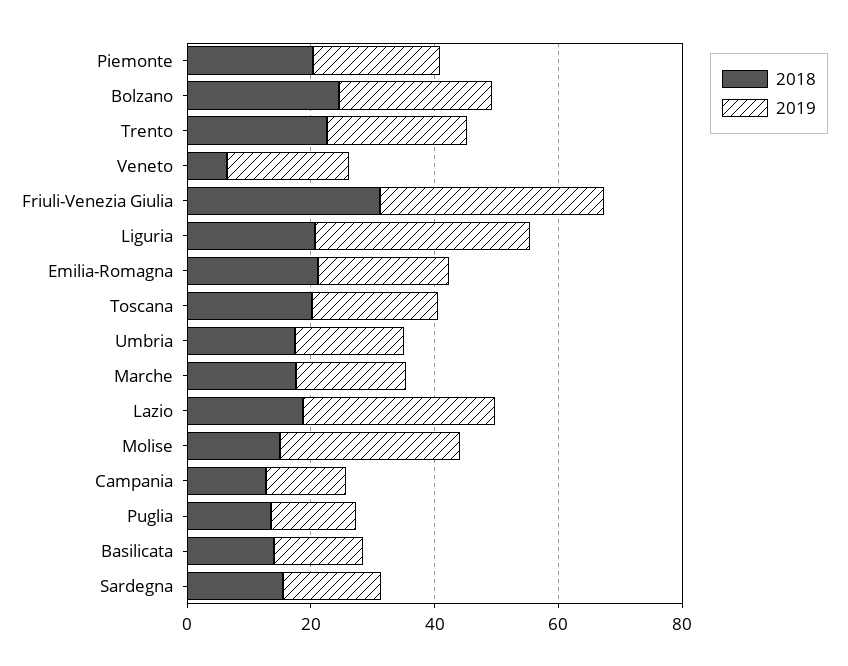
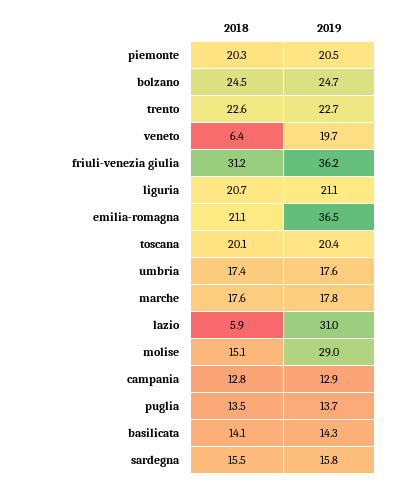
  {
    "2018": {
      "Piemonte": 20.3,
      "Bolzano": 24.5,
      "Trento": 22.6,
      "Veneto": 6.4,
      "Friuli-Venezia Giulia": 31.2,
      "Liguria": 20.7,
      "Emilia-Romagna": 21.1,
      "Toscana": 20.1,
      "Umbria": 17.4,
      "Marche": 17.6,
-     "Lazio": 20,
+     "Lazio": 5.9,
      "Molise": 15.1,
      "Campania": 12.8,
      "Puglia": 13.5,
      "Basilicata": 14.1,
      "Sardegna": 15.5
    },
    "2019": {
      "Piemonte": 20.5,
      "Bolzano": 24.7,
      "Trento": 22.7,
      "Veneto": 19.7,
      "Friuli-Venezia Giulia": 36.2,
-     "Liguria": 35,
+     "Liguria": 21.1,
-     "Emilia-Romagna": 20,
+     "Emilia-Romagna": 36.5,
      "Toscana": 20.4,
      "Umbria": 17.6,
      "Marche": 17.8,
      "Lazio": 31,
      "Molise": 29,
      "Campania": 12.9,
      "Puglia": 13.7,
      "Basilicata": 14.3,
      "Sardegna": 15.8
    }
  }

